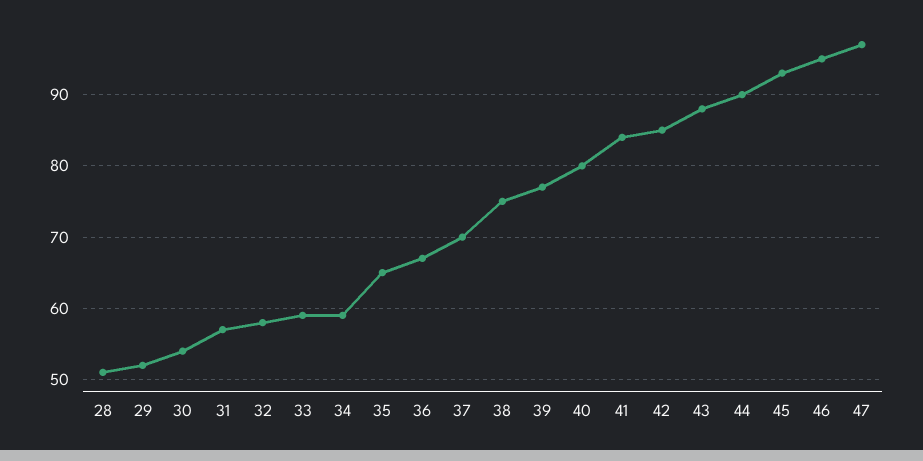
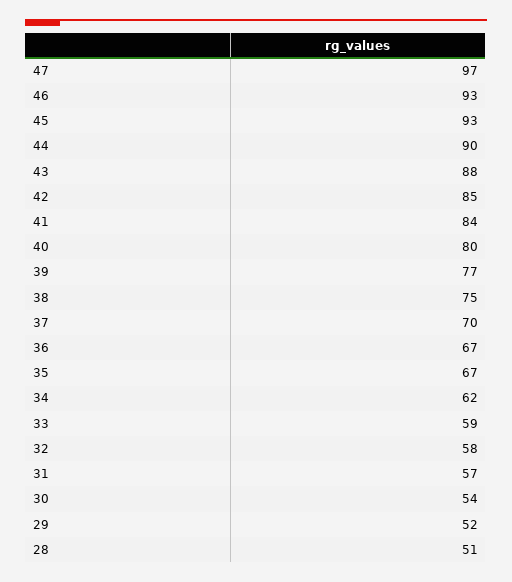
  {
    "28": 51,
    "29": 52,
    "30": 54,
    "31": 57,
    "32": 58,
    "33": 59,
-   "34": 59,
+   "34": 62,
-   "35": 65,
+   "35": 67,
    "36": 67,
    "37": 70,
    "38": 75,
    "39": 77,
    "40": 80,
    "41": 84,
    "42": 85,
    "43": 88,
    "44": 90,
    "45": 93,
-   "46": 95,
+   "46": 93,
    "47": 97
  }

